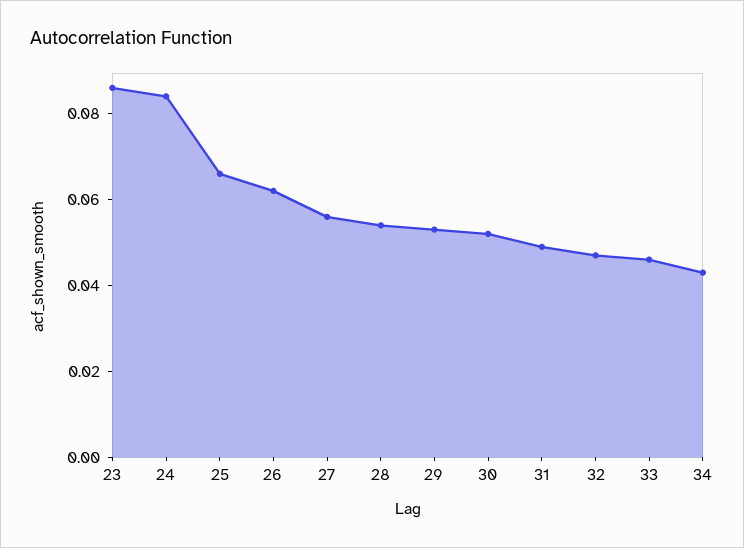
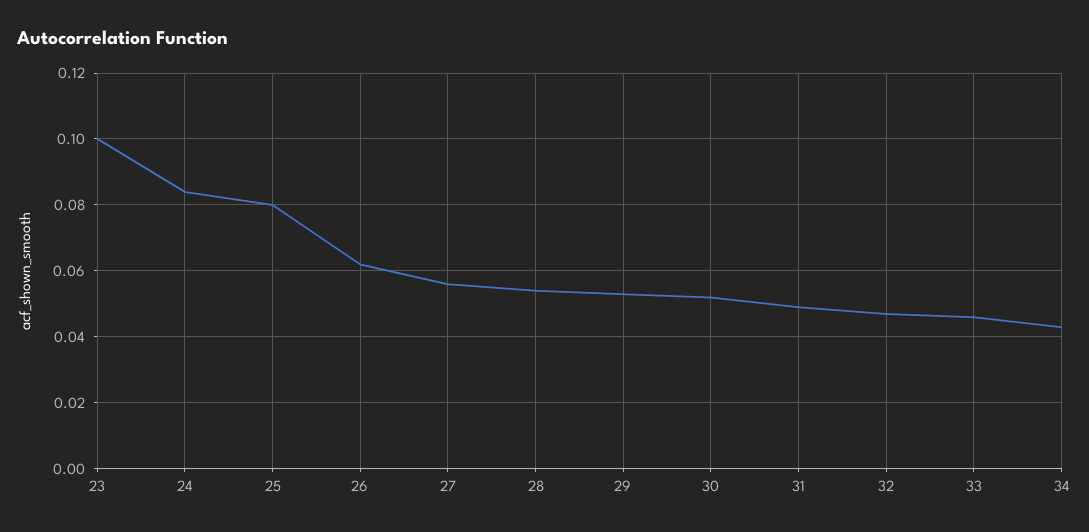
  {
-   "23": 0.085,
+   "23": 0.1,
    "24": 0.085,
-   "25": 0.065,
+   "25": 0.08,
    "26": 0.06,
    "27": 0.055,
    "28": 0.055,
    "29": 0.055,
    "30": 0.05,
    "31": 0.05,
    "32": 0.045,
    "33": 0.045,
    "34": 0.045
  }

